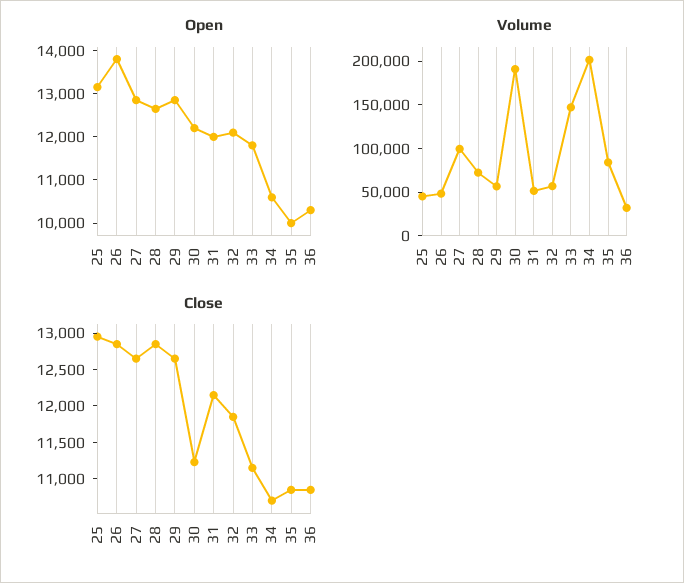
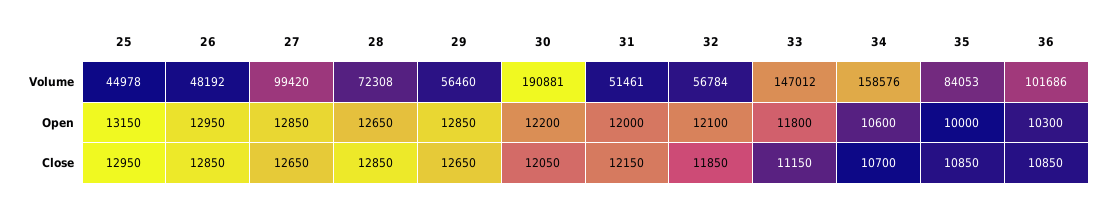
  {
    "Open": {
      "25": 13150,
-     "26": 13800,
+     "26": 12950,
      "27": 12850,
      "28": 12650,
      "29": 12850,
      "30": 12200,
      "31": 12000,
      "32": 12100,
      "33": 11800,
      "34": 10600,
      "35": 10000,
      "36": 10300
    },
    "Volume": {
      "25": 44978,
      "26": 48192,
      "27": 99420,
      "28": 72308,
      "29": 56460,
      "30": 190881,
      "31": 51461,
      "32": 56784,
      "33": 147012,
-     "34": 200000,
+     "34": 158576,
      "35": 84053,
-     "36": 30000
+     "36": 101686
    },
    "Close": {
      "25": 12950,
      "26": 12850,
      "27": 12650,
      "28": 12850,
      "29": 12650,
-     "30": 11250,
+     "30": 12050,
      "31": 12150,
      "32": 11850,
      "33": 11150,
      "34": 10700,
      "35": 10850,
      "36": 10850
    }
  }

